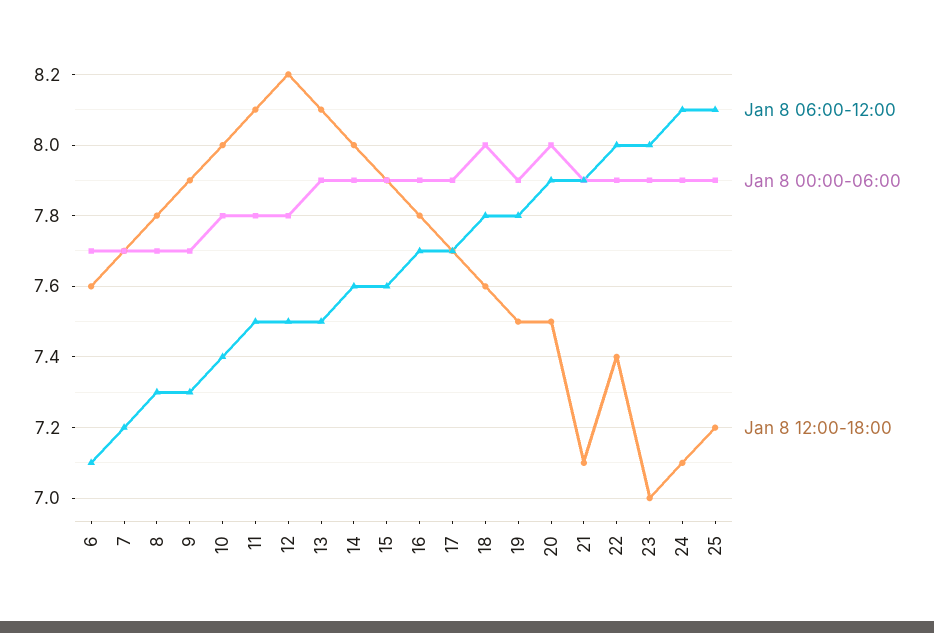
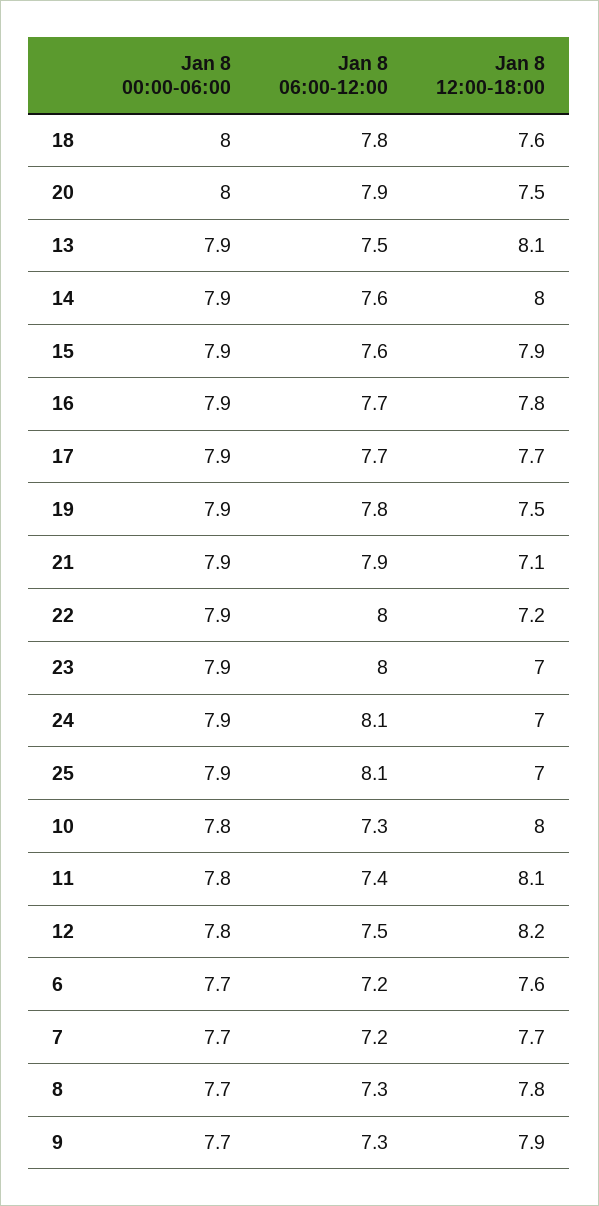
  {
    "Jan 8 06:00-12:00": {
-     "6": 7.1,
+     "6": 7.2,
      "7": 7.2,
      "8": 7.3,
      "9": 7.3,
-     "10": 7.4,
+     "10": 7.3,
-     "11": 7.5,
+     "11": 7.4,
      "12": 7.5,
      "13": 7.5,
      "14": 7.6,
      "15": 7.6,
      "16": 7.7,
      "17": 7.7,
      "18": 7.8,
      "19": 7.8,
      "20": 7.9,
      "21": 7.9,
      "22": 8,
      "23": 8,
      "24": 8.1,
      "25": 8.1
    },
    "Jan 8 00:00-06:00": {
      "6": 7.7,
      "7": 7.7,
      "8": 7.7,
      "9": 7.7,
      "10": 7.8,
      "11": 7.8,
      "12": 7.8,
      "13": 7.9,
      "14": 7.9,
      "15": 7.9,
      "16": 7.9,
      "17": 7.9,
      "18": 8,
      "19": 7.9,
      "20": 8,
      "21": 7.9,
      "22": 7.9,
      "23": 7.9,
      "24": 7.9,
      "25": 7.9
    },
    "Jan 8 12:00-18:00": {
      "6": 7.6,
      "7": 7.7,
      "8": 7.8,
      "9": 7.9,
      "10": 8,
      "11": 8.1,
      "12": 8.2,
      "13": 8.1,
      "14": 8,
      "15": 7.9,
      "16": 7.8,
      "17": 7.7,
      "18": 7.6,
      "19": 7.5,
      "20": 7.5,
      "21": 7.1,
-     "22": 7.4,
+     "22": 7.2,
      "23": 7,
-     "24": 7.1,
+     "24": 7,
-     "25": 7.2
+     "25": 7
    }
  }

